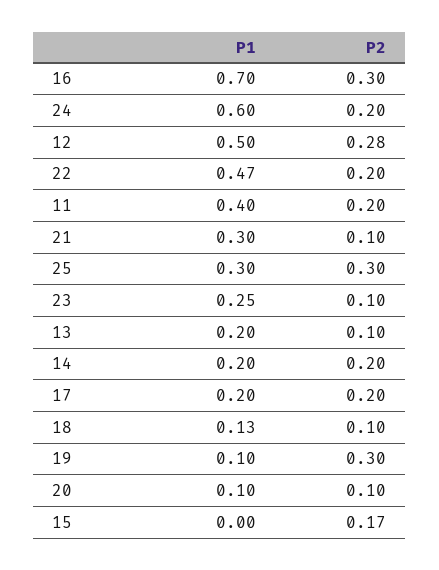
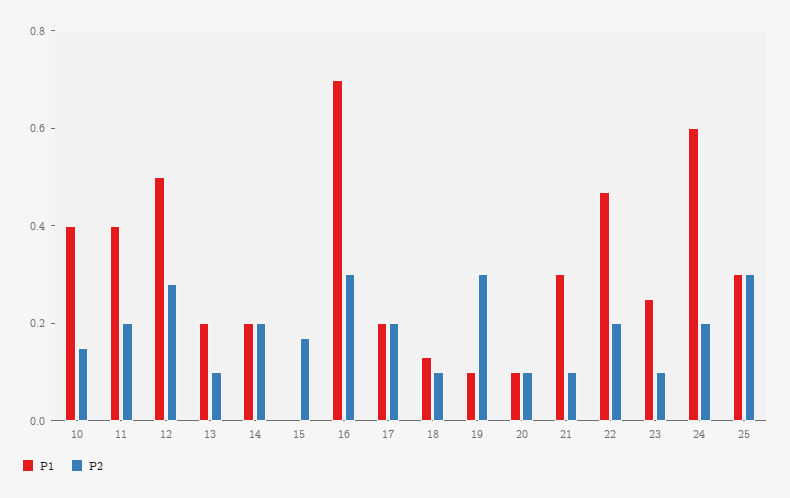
  {
    "P1": {
      "16": 0.7,
      "24": 0.6,
      "12": 0.5,
      "22": 0.47,
      "11": 0.4,
      "21": 0.3,
      "25": 0.3,
      "23": 0.25,
      "13": 0.2,
      "14": 0.2,
      "17": 0.2,
      "18": 0.13,
      "19": 0.1,
      "20": 0.1,
-     "15": 0
+     "15": 0,
+     "10": 0.4
    },
    "P2": {
      "16": 0.3,
      "24": 0.2,
      "12": 0.28,
      "22": 0.2,
      "11": 0.2,
      "21": 0.1,
      "25": 0.3,
      "23": 0.1,
      "13": 0.1,
      "14": 0.2,
      "17": 0.2,
      "18": 0.1,
      "19": 0.3,
      "20": 0.1,
-     "15": 0.17
+     "15": 0.17,
+     "10": 0.15
    }
  }

